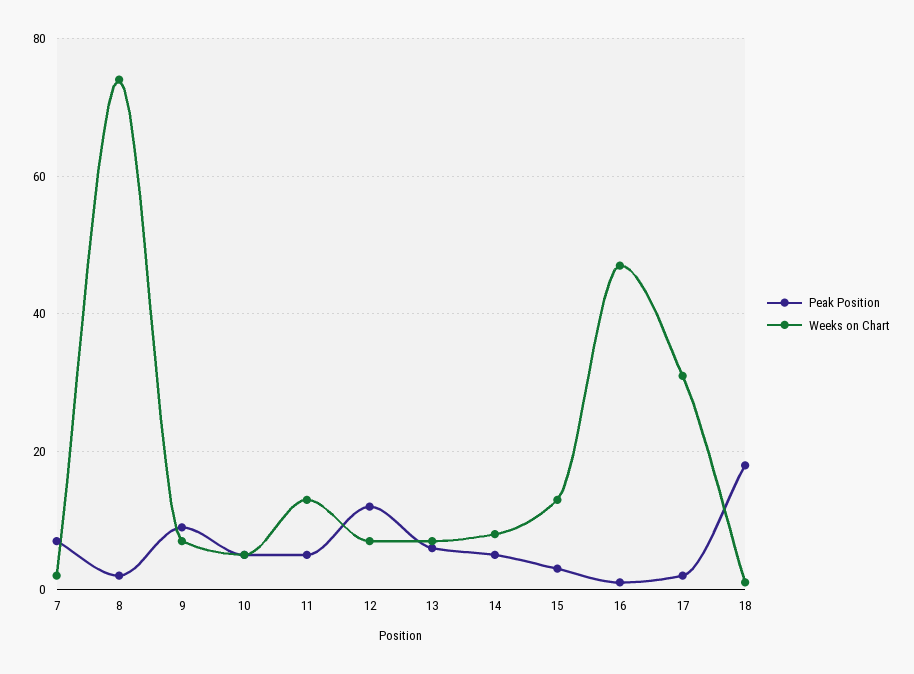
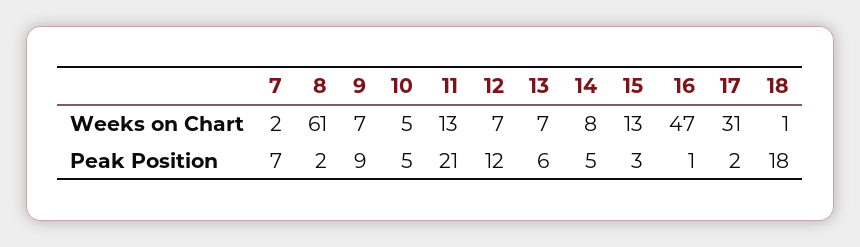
  {
    "Peak Position": {
      "7": 7,
      "8": 2,
      "9": 9,
      "10": 5,
-     "11": 5,
+     "11": 21,
      "12": 12,
      "13": 6,
      "14": 5,
      "15": 3,
      "16": 1,
      "17": 2,
      "18": 18
    },
    "Weeks on Chart": {
      "7": 2,
-     "8": 75,
+     "8": 61,
      "9": 7,
      "10": 5,
      "11": 13,
      "12": 7,
      "13": 7,
      "14": 8,
      "15": 13,
      "16": 47,
      "17": 31,
      "18": 1
    }
  }

